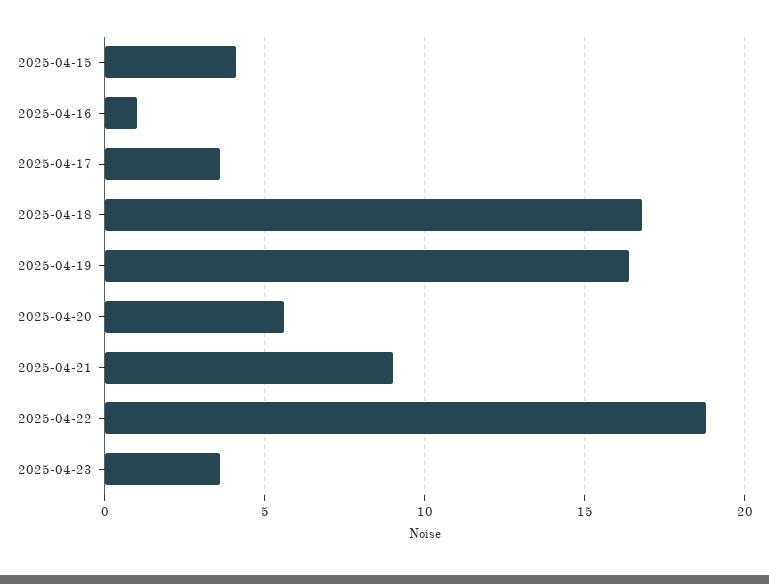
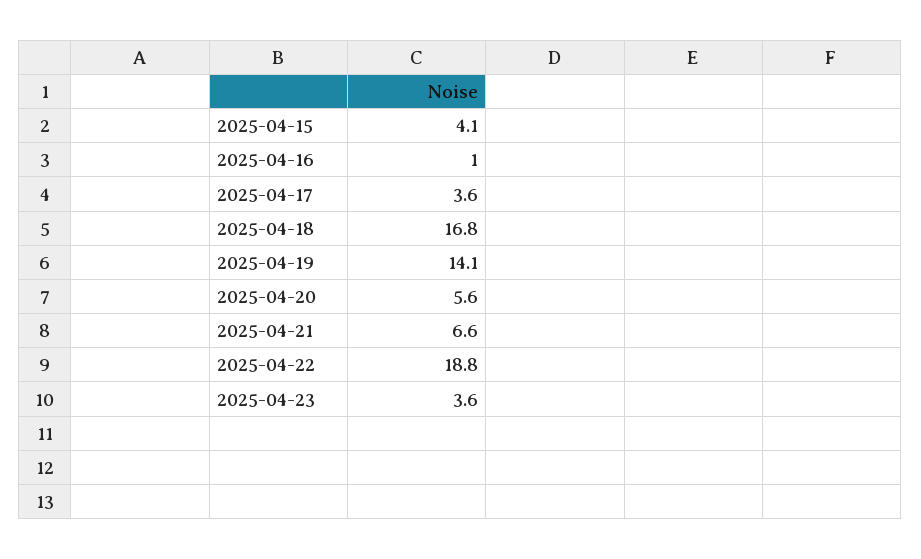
  {
    "2025-04-15": 4.1,
    "2025-04-16": 1,
    "2025-04-17": 3.6,
    "2025-04-18": 16.8,
-   "2025-04-19": 16.5,
+   "2025-04-19": 14.1,
    "2025-04-20": 5.6,
-   "2025-04-21": 9,
+   "2025-04-21": 6.6,
    "2025-04-22": 18.8,
    "2025-04-23": 3.6
  }

